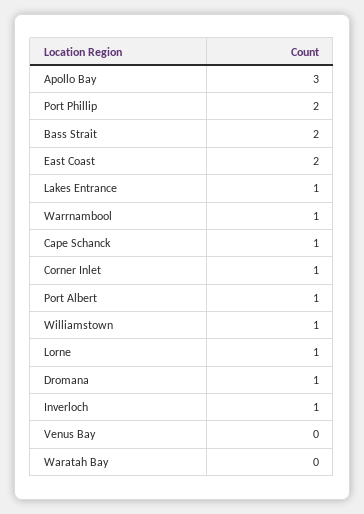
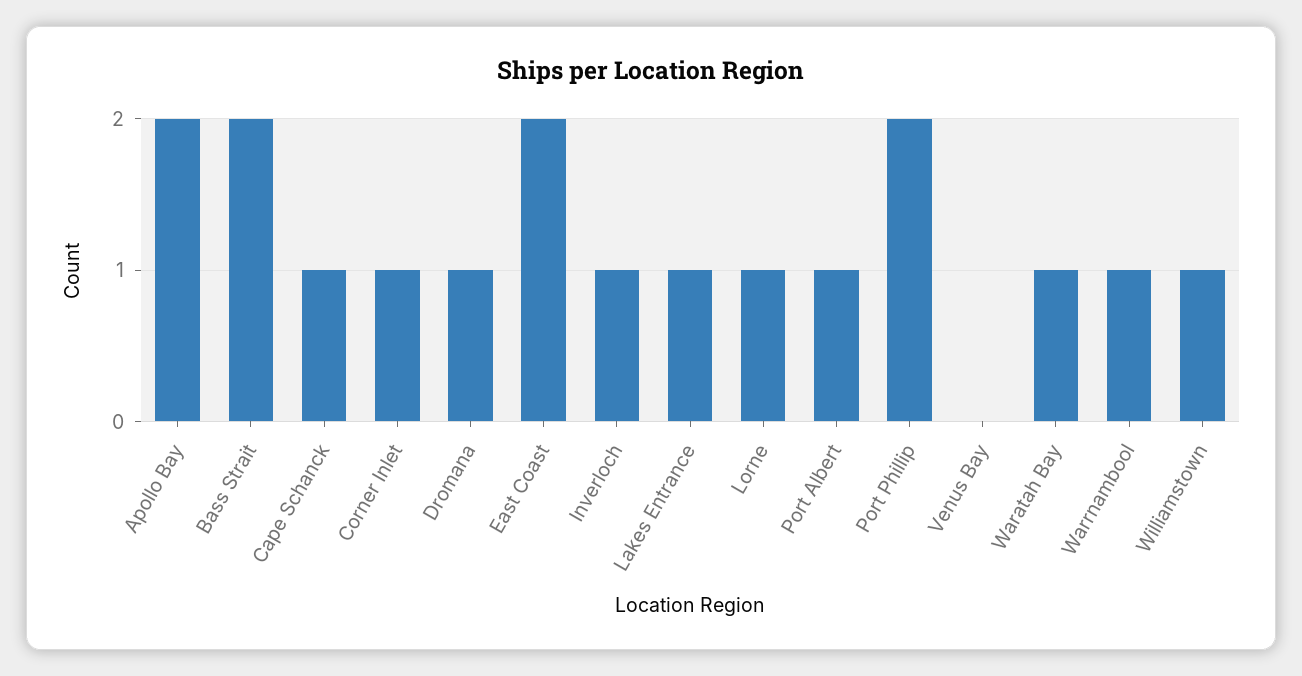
  {
-   "Apollo Bay": 3,
+   "Apollo Bay": 2,
    "Port Phillip": 2,
    "Bass Strait": 2,
    "East Coast": 2,
    "Lakes Entrance": 1,
    "Warrnambool": 1,
    "Cape Schanck": 1,
    "Corner Inlet": 1,
    "Port Albert": 1,
    "Williamstown": 1,
    "Lorne": 1,
    "Dromana": 1,
    "Inverloch": 1,
    "Venus Bay": 0,
-   "Waratah Bay": 0
+   "Waratah Bay": 1
  }

